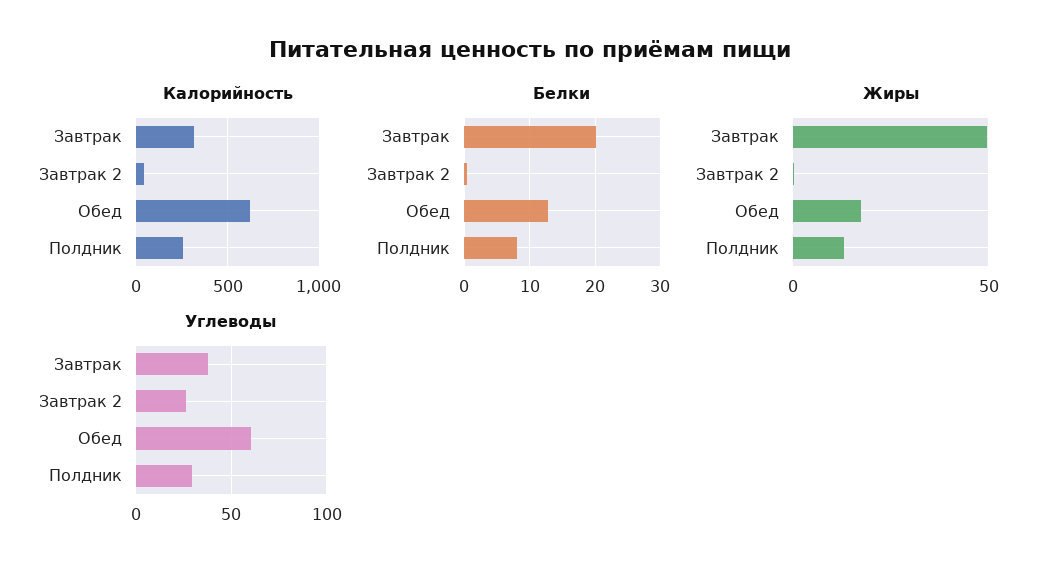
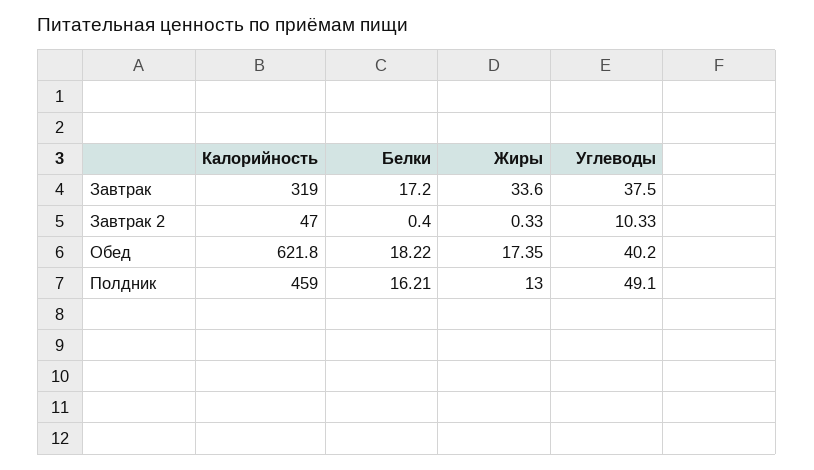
  {
    "Калорийность": {
      "Завтрак": 319,
      "Завтрак 2": 47,
      "Обед": 621.8,
-     "Полдник": 250
+     "Полдник": 459
    },
    "Белки": {
-     "Завтрак": 20,
+     "Завтрак": 17.2,
      "Завтрак 2": 0.4,
-     "Обед": 13,
+     "Обед": 18.22,
-     "Полдник": 8
+     "Полдник": 16.21
    },
    "Жиры": {
-     "Завтрак": 50,
+     "Завтрак": 33.6,
      "Завтрак 2": 0.33,
      "Обед": 17.35,
      "Полдник": 13
    },
    "Углеводы": {
      "Завтрак": 37.5,
-     "Завтрак 2": 25,
+     "Завтрак 2": 10.33,
-     "Обед": 60,
+     "Обед": 40.2,
-     "Полдник": 30
+     "Полдник": 49.1
    }
  }

